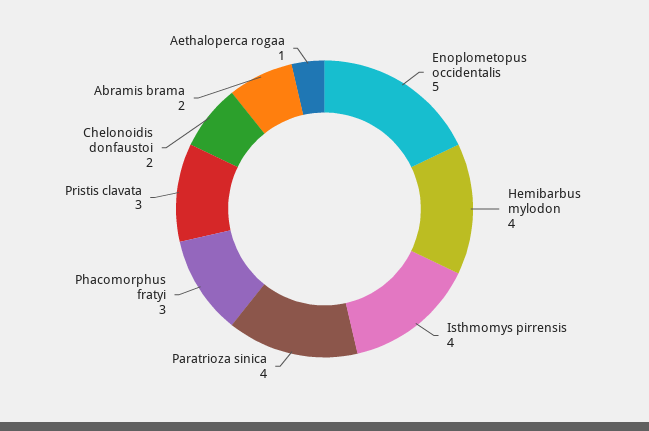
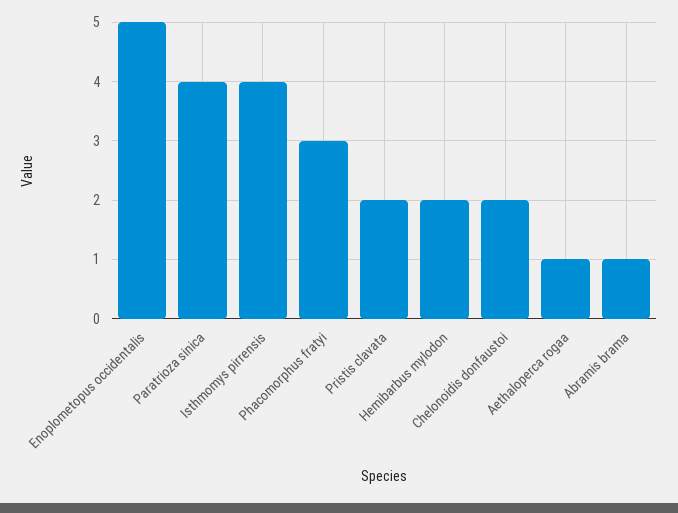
  {
    "Enoplometopus occidentalis": 5,
-   "Hemibarbus mylodon": 4,
+   "Hemibarbus mylodon": 2,
    "Isthmomys pirrensis": 4,
    "Paratrioza sinica": 4,
    "Phacomorphus fratyi": 3,
-   "Pristis clavata": 3,
+   "Pristis clavata": 2,
    "Chelonoidis donfaustoi": 2,
-   "Abramis brama": 2,
+   "Abramis brama": 1,
    "Aethaloperca rogaa": 1
  }

